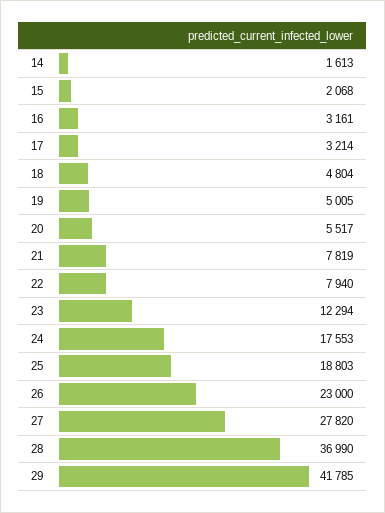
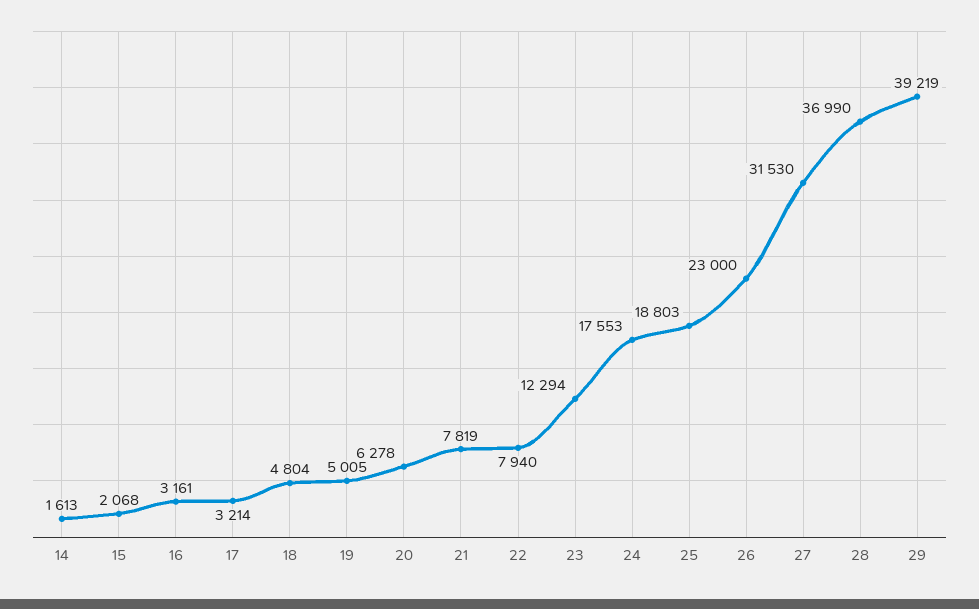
  {
    "14": 1613,
    "15": 2068,
    "16": 3161,
    "17": 3214,
    "18": 4804,
    "19": 5005,
-   "20": 5517,
+   "20": 6278,
    "21": 7819,
    "22": 7940,
    "23": 12294,
    "24": 17553,
    "25": 18803,
    "26": 23000,
-   "27": 27820,
+   "27": 31530,
    "28": 36990,
-   "29": 41785
+   "29": 39219
  }

